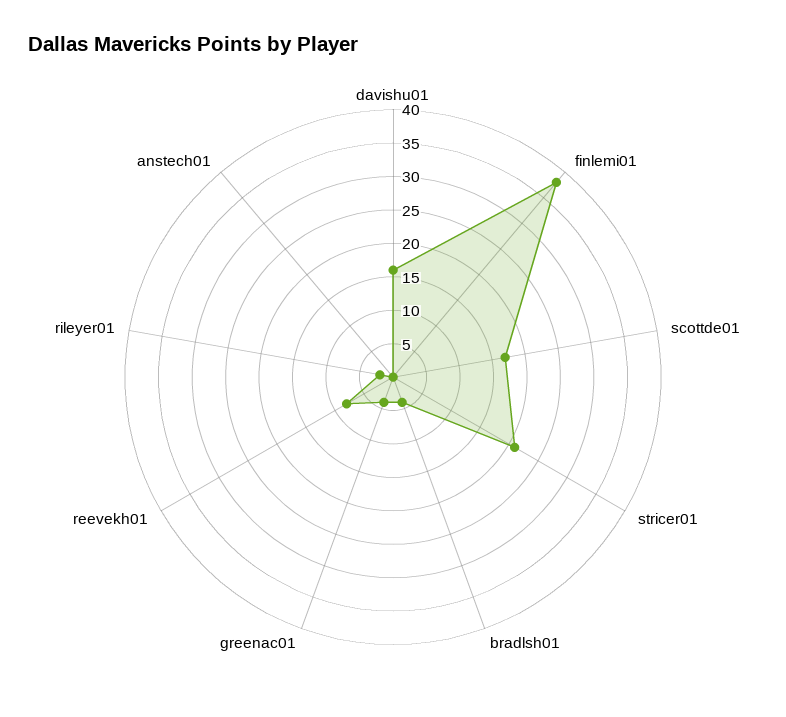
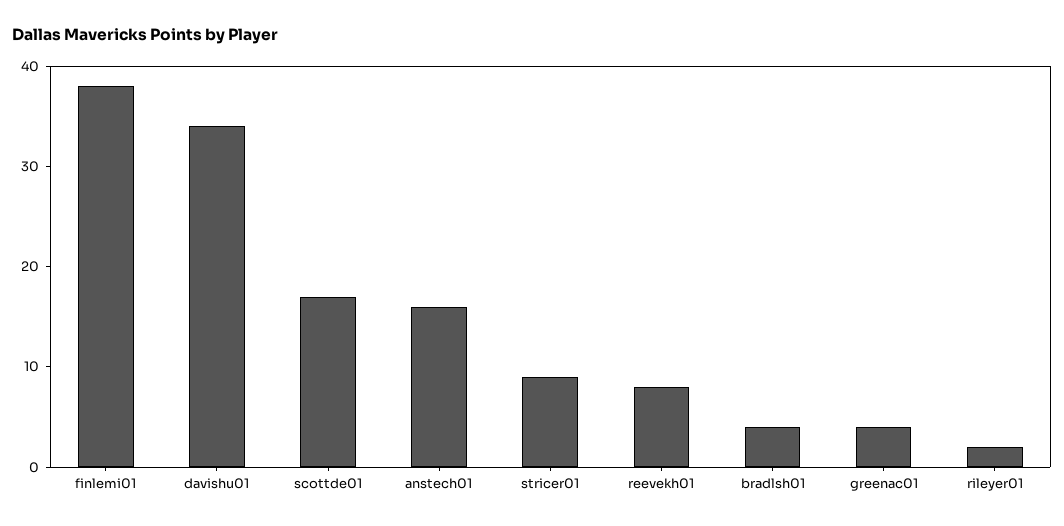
  {
-   "davishu01": 15,
+   "davishu01": 34,
    "finlemi01": 38,
    "scottde01": 17,
-   "stricer01": 20,
+   "stricer01": 9,
    "bradlsh01": 4,
    "greenac01": 4,
    "reevekh01": 8,
    "rileyer01": 2,
-   "anstech01": 0
+   "anstech01": 16
  }

